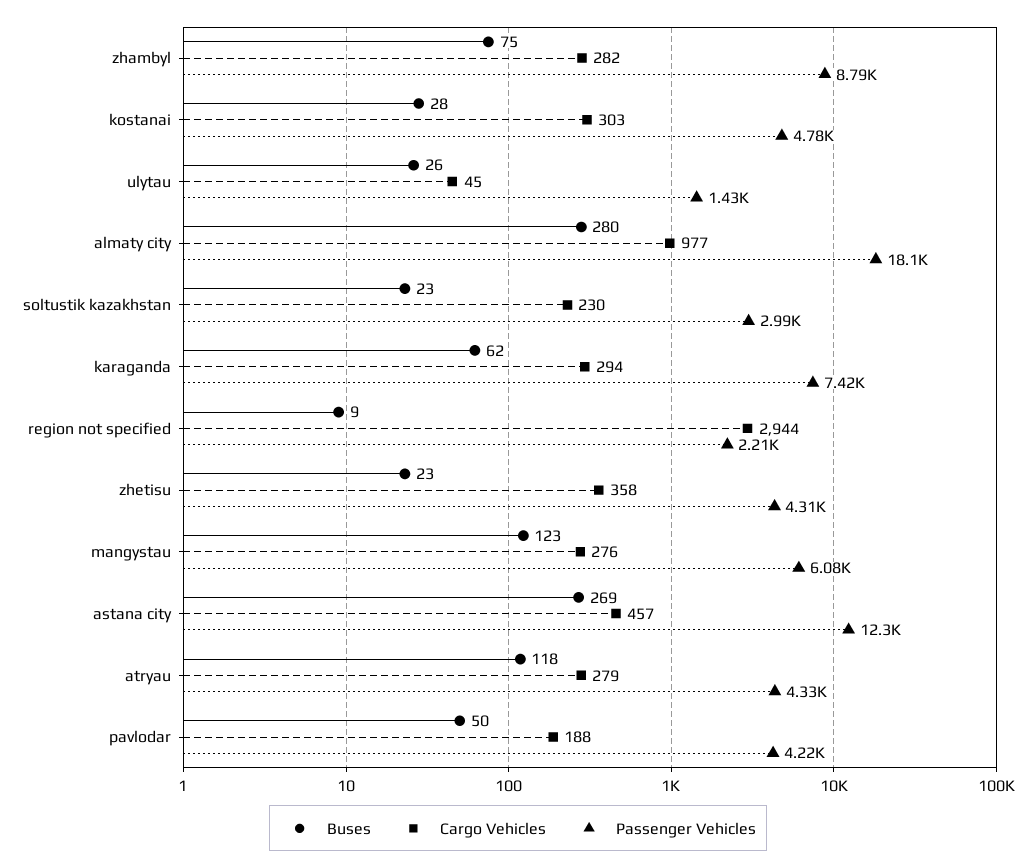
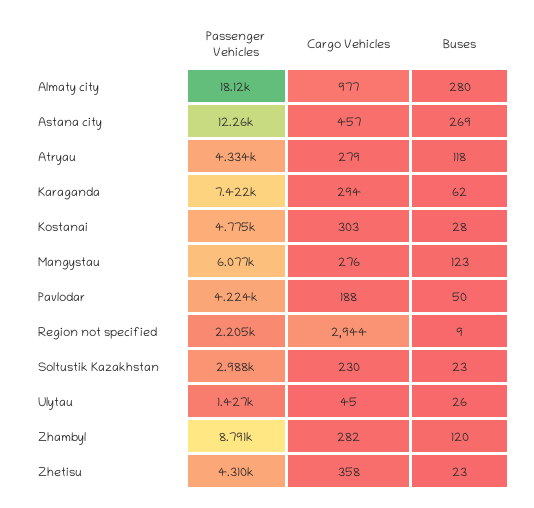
  {
    "Buses": {
-     "zhambyl": 75,
+     "zhambyl": 120,
      "kostanai": 28,
      "ulytau": 26,
      "almaty city": 280,
      "soltustik kazakhstan": 23,
      "karaganda": 62,
      "region not specified": 9,
      "zhetisu": 23,
      "mangystau": 123,
      "astana city": 269,
      "atryau": 118,
      "pavlodar": 50
    },
    "Cargo Vehicles": {
      "zhambyl": 282,
      "kostanai": 303,
      "ulytau": 45,
      "almaty city": 977,
      "soltustik kazakhstan": 230,
      "karaganda": 294,
      "region not specified": 2944,
      "zhetisu": 358,
      "mangystau": 276,
      "astana city": 457,
      "atryau": 279,
      "pavlodar": 188
    },
    "Passenger Vehicles": {
      "zhambyl": 8791,
      "kostanai": 4775,
      "ulytau": 1427,
      "almaty city": 18120,
      "soltustik kazakhstan": 2988,
      "karaganda": 7422,
      "region not specified": 2205,
      "zhetisu": 4310,
      "mangystau": 6077,
      "astana city": 12260,
      "atryau": 4334,
      "pavlodar": 4224
    }
  }

